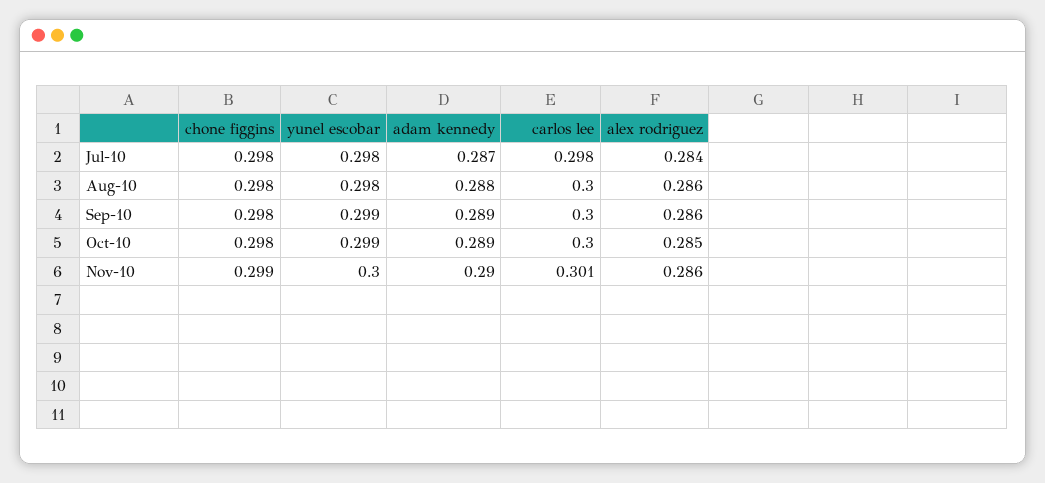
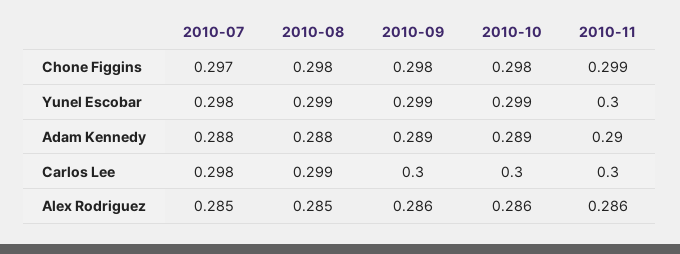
  {
    "chone figgins": {
-     "Jul-10": 0.298,
+     "Jul-10": 0.297,
      "Aug-10": 0.298,
      "Sep-10": 0.298,
      "Oct-10": 0.298,
      "Nov-10": 0.299
    },
    "yunel escobar": {
      "Jul-10": 0.298,
-     "Aug-10": 0.298,
+     "Aug-10": 0.299,
      "Sep-10": 0.299,
      "Oct-10": 0.299,
      "Nov-10": 0.3
    },
    "adam kennedy": {
-     "Jul-10": 0.287,
+     "Jul-10": 0.288,
      "Aug-10": 0.288,
      "Sep-10": 0.289,
      "Oct-10": 0.289,
      "Nov-10": 0.29
    },
    "carlos lee": {
      "Jul-10": 0.298,
-     "Aug-10": 0.3,
+     "Aug-10": 0.299,
      "Sep-10": 0.3,
      "Oct-10": 0.3,
-     "Nov-10": 0.301
+     "Nov-10": 0.3
    },
    "alex rodriguez": {
-     "Jul-10": 0.284,
+     "Jul-10": 0.285,
-     "Aug-10": 0.286,
+     "Aug-10": 0.285,
      "Sep-10": 0.286,
-     "Oct-10": 0.285,
+     "Oct-10": 0.286,
      "Nov-10": 0.286
    }
  }

